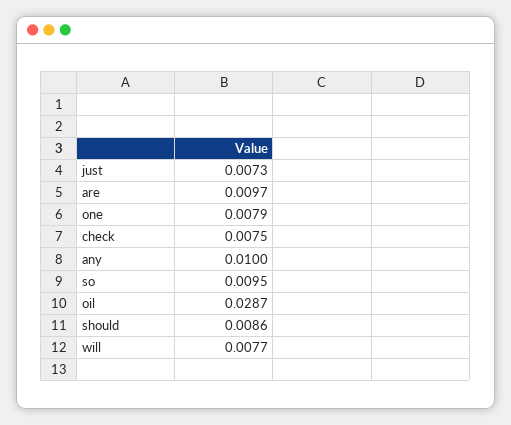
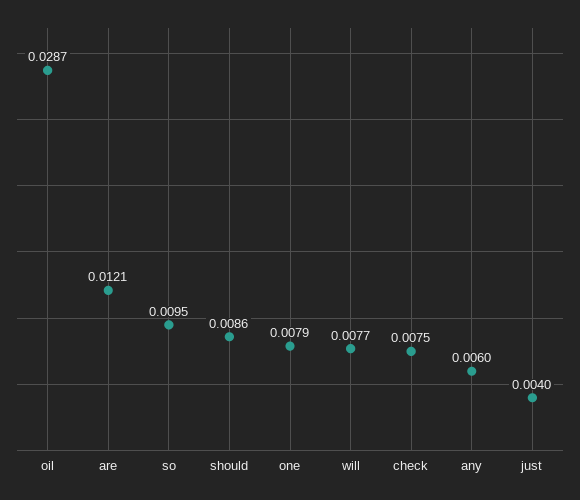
  {
-   "just": 0.0073,
+   "just": 0.004,
-   "are": 0.0097,
+   "are": 0.0121,
    "one": 0.0079,
    "check": 0.0075,
-   "any": 0.01,
+   "any": 0.006,
    "so": 0.0095,
    "oil": 0.0287,
    "should": 0.0086,
    "will": 0.0077
  }

